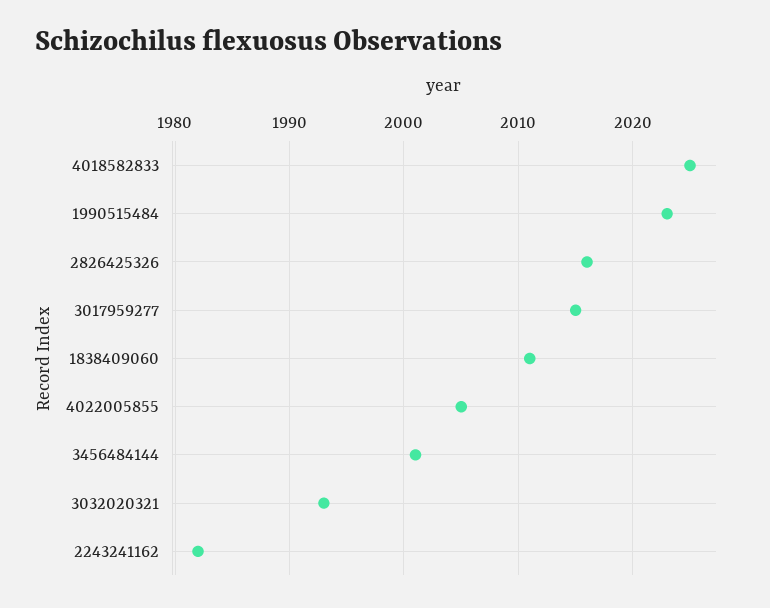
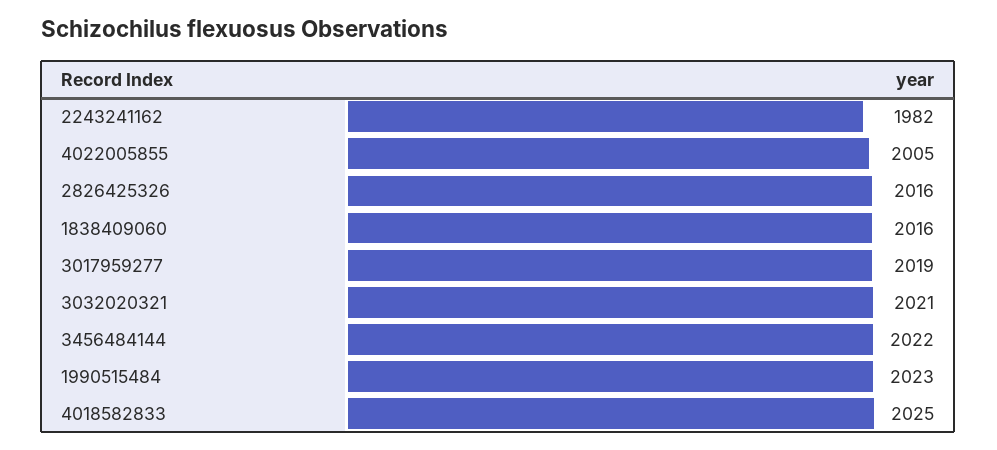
  {
    "4018582833": 2025,
    "1990515484": 2023,
    "2826425326": 2016,
-   "3017959277": 2015,
+   "3017959277": 2019,
-   "1838409060": 2011,
+   "1838409060": 2016,
    "4022005855": 2005,
-   "3456484144": 2001,
+   "3456484144": 2022,
-   "3032020321": 1993,
+   "3032020321": 2021,
    "2243241162": 1982
  }

